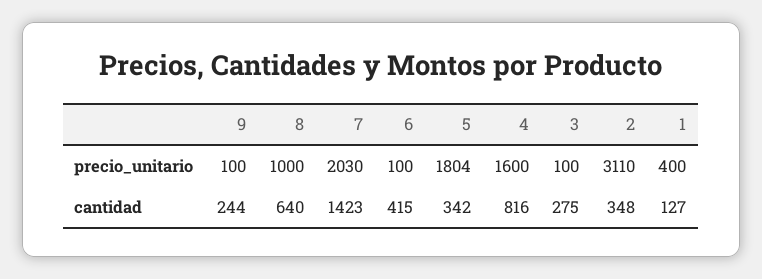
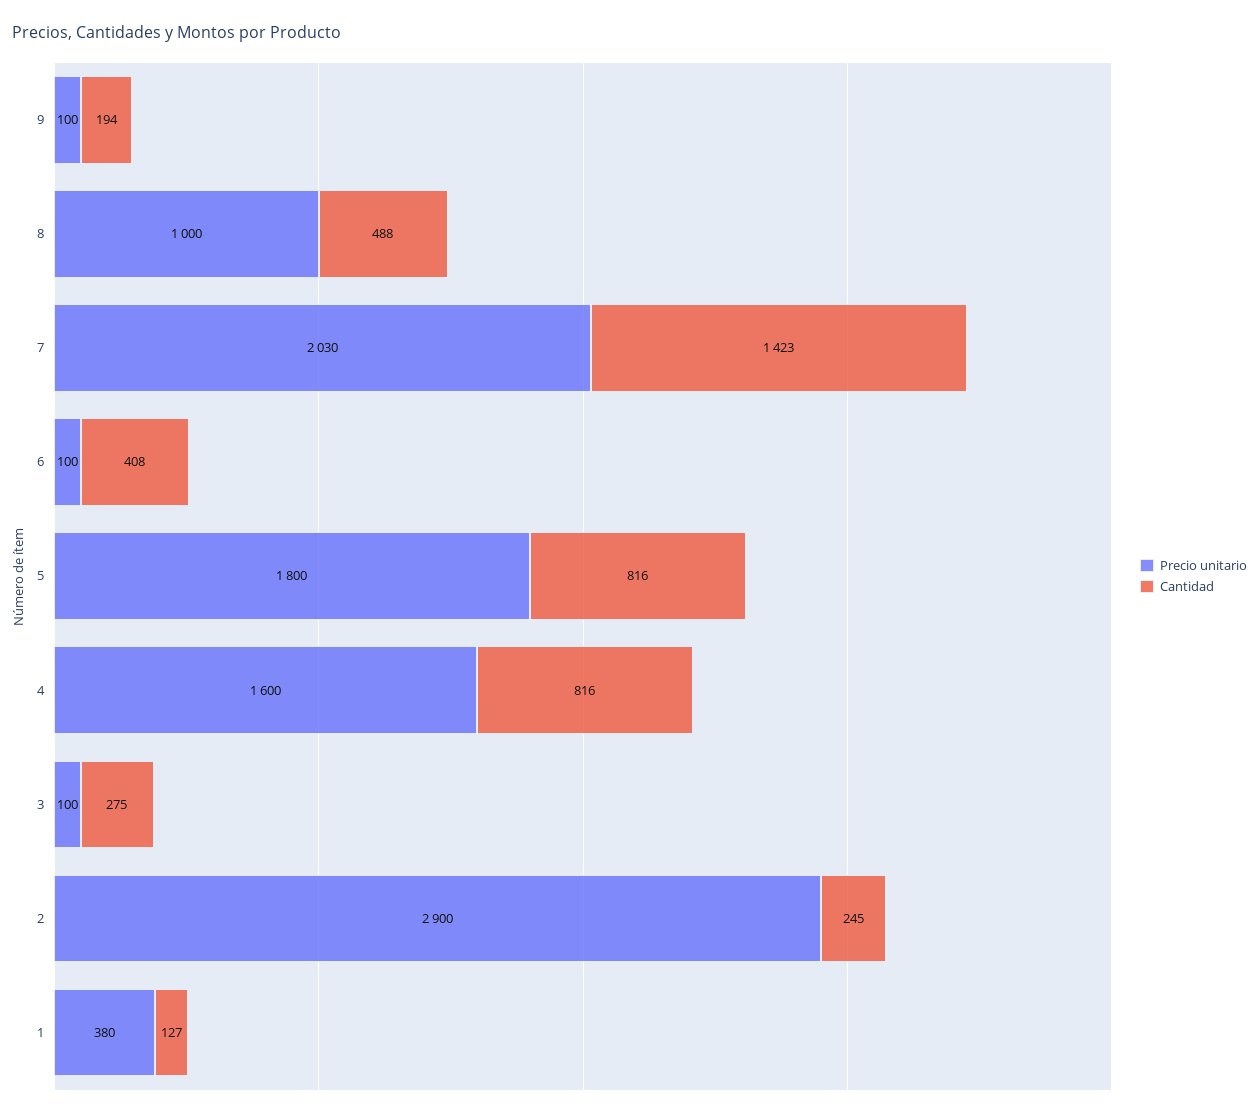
  {
    "precio_unitario": {
      "9": 100,
      "8": 1000,
      "7": 2030,
      "6": 100,
-     "5": 1804,
+     "5": 1800,
      "4": 1600,
      "3": 100,
-     "2": 3110,
+     "2": 2900,
-     "1": 400
+     "1": 380
    },
    "cantidad": {
-     "9": 244,
+     "9": 194,
-     "8": 640,
+     "8": 488,
      "7": 1423,
-     "6": 415,
+     "6": 408,
-     "5": 342,
+     "5": 816,
      "4": 816,
      "3": 275,
-     "2": 348,
+     "2": 245,
      "1": 127
    }
  }

